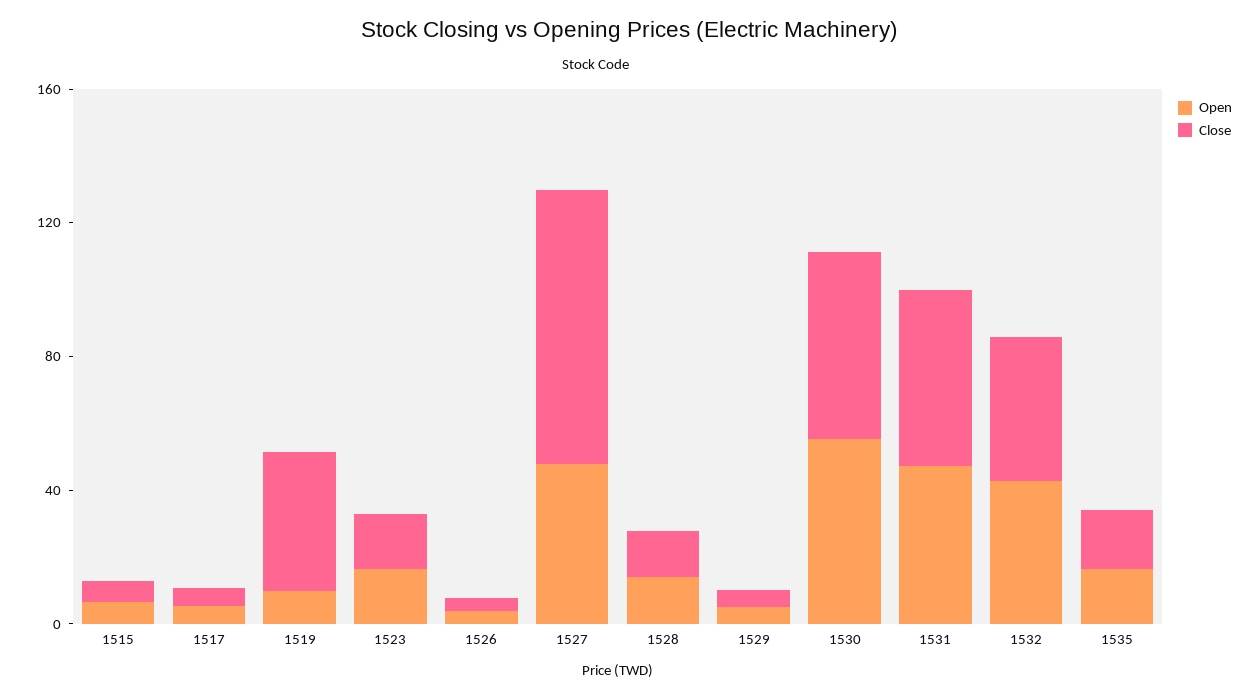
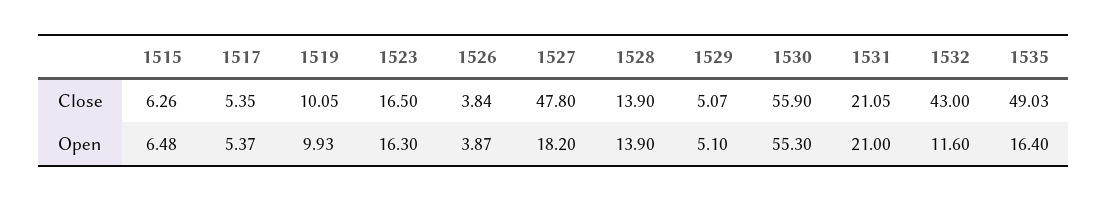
  {
    "Open": {
      "1515": 6.48,
      "1517": 5.37,
      "1519": 9.93,
      "1523": 16.3,
      "1526": 3.87,
-     "1527": 50,
+     "1527": 18.2,
      "1528": 13.9,
      "1529": 5.1,
      "1530": 55.3,
-     "1531": 50,
+     "1531": 21,
-     "1532": 40,
+     "1532": 11.6,
      "1535": 16.4
    },
    "Close": {
      "1515": 6.26,
      "1517": 5.35,
-     "1519": 40,
+     "1519": 10.05,
      "1523": 16.5,
      "1526": 3.84,
-     "1527": 80,
+     "1527": 47.8,
      "1528": 13.9,
      "1529": 5.07,
      "1530": 55.9,
-     "1531": 50,
+     "1531": 21.05,
      "1532": 43,
-     "1535": 20
+     "1535": 49.03
    }
  }

